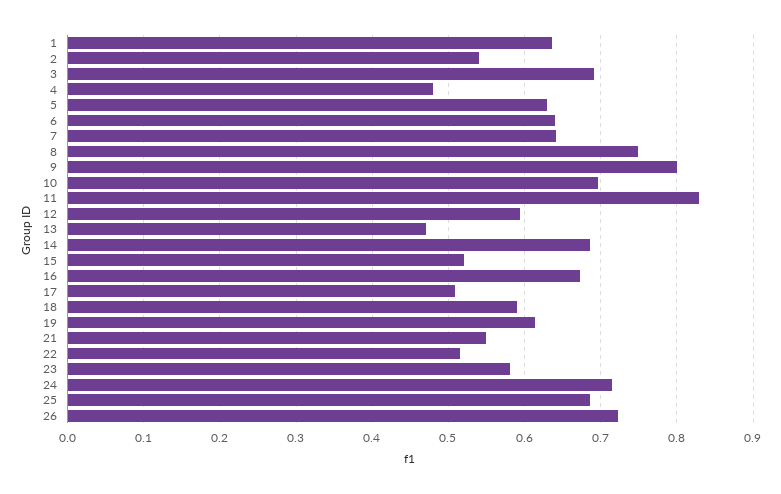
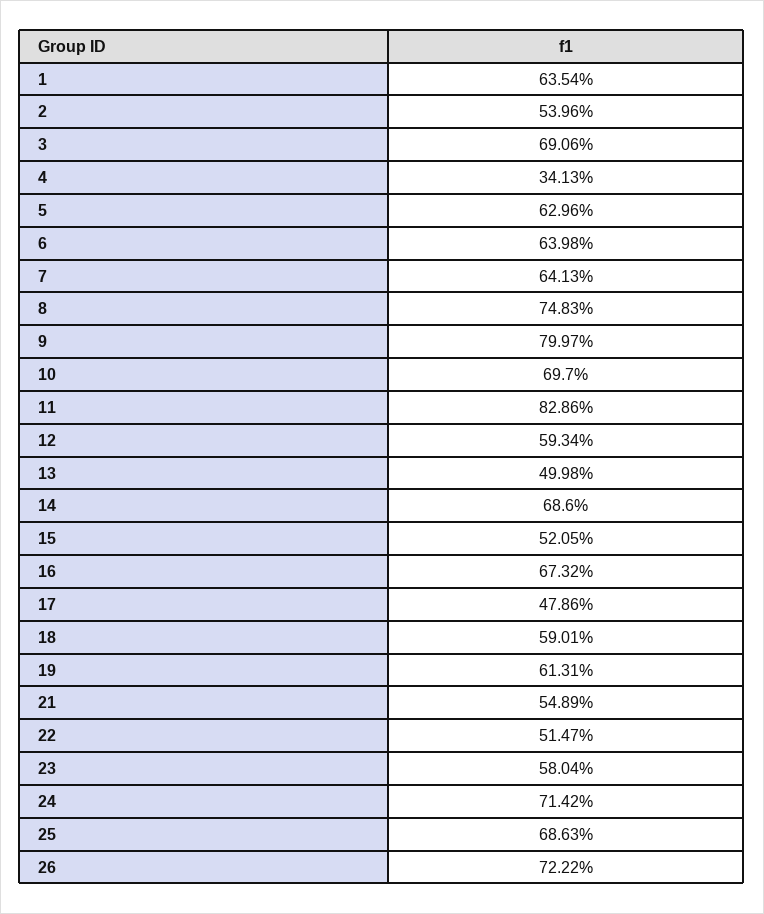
  {
    "1": 0.6354,
    "2": 0.5396,
    "3": 0.6906,
-   "4": 0.48,
+   "4": 0.3413,
    "5": 0.6296,
    "6": 0.6398,
    "7": 0.6413,
    "8": 0.7483,
    "9": 0.7997,
    "10": 0.697,
    "11": 0.8286,
    "12": 0.5934,
-   "13": 0.47,
+   "13": 0.4998,
    "14": 0.686,
    "15": 0.5205,
    "16": 0.6732,
-   "17": 0.51,
+   "17": 0.4786,
    "18": 0.5901,
    "19": 0.6131,
    "21": 0.5489,
    "22": 0.5147,
    "23": 0.5804,
    "24": 0.7142,
    "25": 0.6863,
    "26": 0.7222
  }

